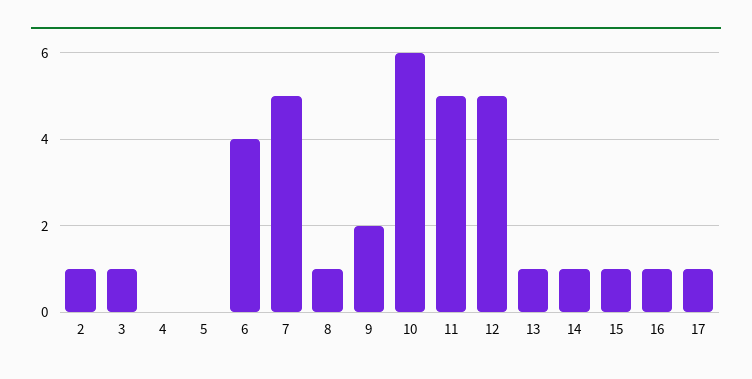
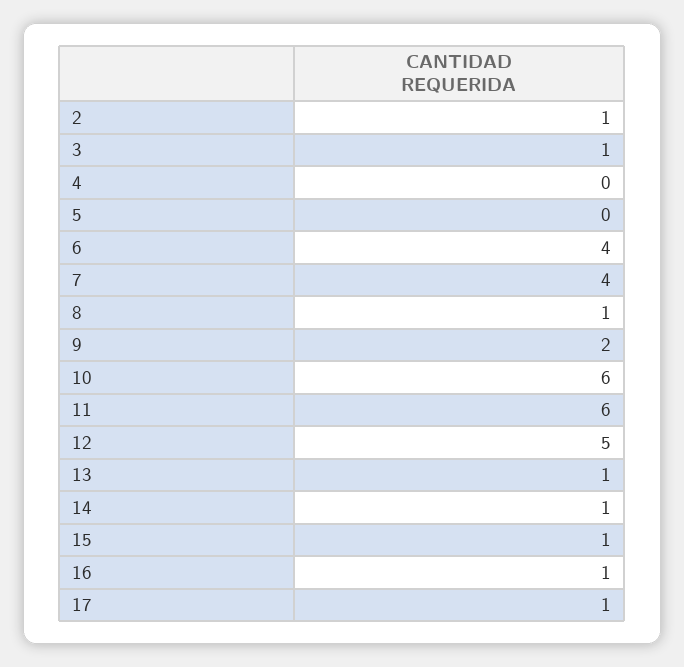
  {
    "2": 1,
    "3": 1,
    "4": 0,
    "5": 0,
    "6": 4,
-   "7": 5,
+   "7": 4,
    "8": 1,
    "9": 2,
    "10": 6,
-   "11": 5,
+   "11": 6,
    "12": 5,
    "13": 1,
    "14": 1,
    "15": 1,
    "16": 1,
    "17": 1
  }

